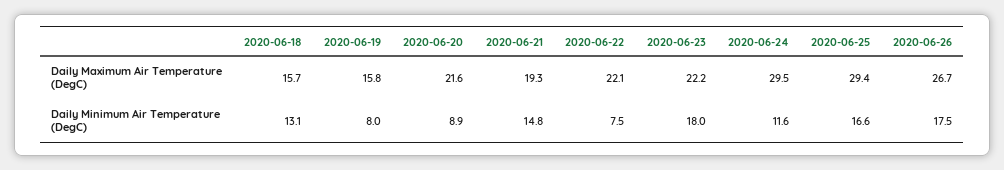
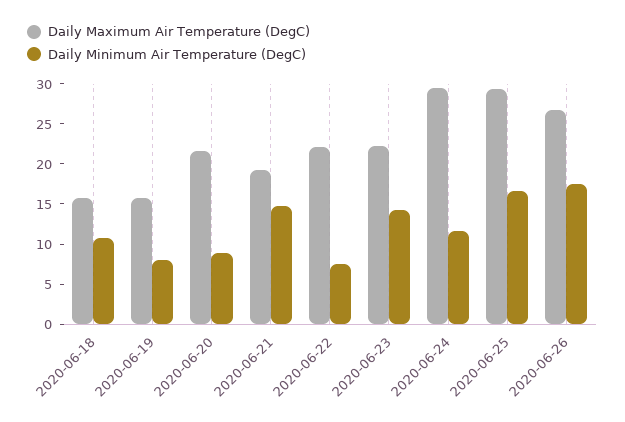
  {
    "Daily Maximum Air Temperature (DegC)": {
      "2020-06-18": 15.7,
      "2020-06-19": 15.8,
      "2020-06-20": 21.6,
      "2020-06-21": 19.3,
      "2020-06-22": 22.1,
      "2020-06-23": 22.2,
      "2020-06-24": 29.5,
      "2020-06-25": 29.4,
      "2020-06-26": 26.7
    },
    "Daily Minimum Air Temperature (DegC)": {
-     "2020-06-18": 13.1,
+     "2020-06-18": 11,
      "2020-06-19": 8,
      "2020-06-20": 8.9,
      "2020-06-21": 14.8,
      "2020-06-22": 7.5,
-     "2020-06-23": 18,
+     "2020-06-23": 14,
      "2020-06-24": 11.6,
      "2020-06-25": 16.6,
      "2020-06-26": 17.5
    }
  }

